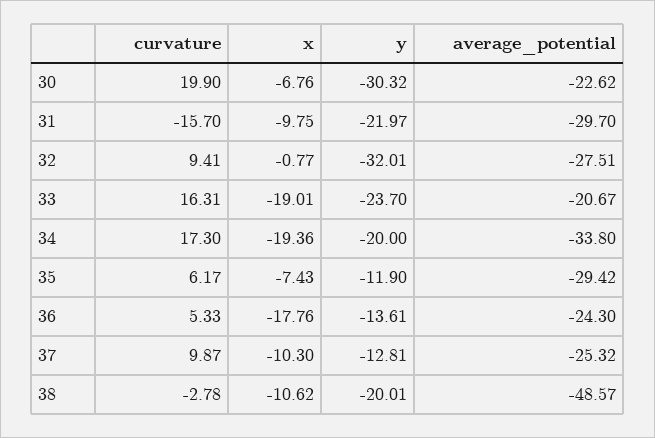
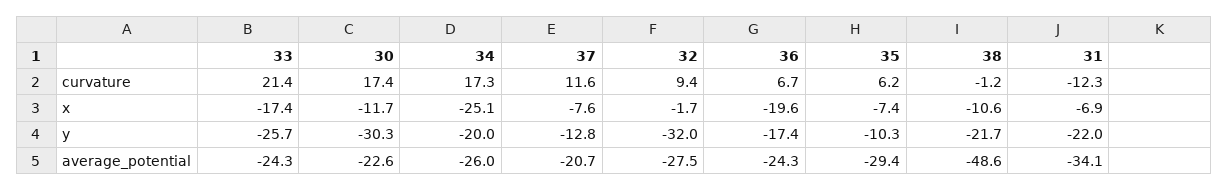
  {
    "curvature": {
-     "30": 19.9,
+     "30": 17.4,
-     "31": -15.7,
+     "31": -12.3,
      "32": 9.41,
-     "33": 16.31,
+     "33": 21.4,
      "34": 17.3,
      "35": 6.17,
-     "36": 5.33,
+     "36": 6.7,
-     "37": 9.87,
+     "37": 11.6,
-     "38": -2.78
+     "38": -1.2
    },
    "x": {
-     "30": -6.76,
+     "30": -11.7,
-     "31": -9.75,
+     "31": -6.9,
-     "32": -0.77,
+     "32": -1.7,
-     "33": -19.01,
+     "33": -17.4,
-     "34": -19.36,
+     "34": -25.1,
      "35": -7.43,
-     "36": -17.76,
+     "36": -19.6,
-     "37": -10.3,
+     "37": -7.6,
      "38": -10.62
    },
    "y": {
      "30": -30.32,
      "31": -21.97,
      "32": -32.01,
-     "33": -23.7,
+     "33": -25.7,
      "34": -20,
-     "35": -11.9,
+     "35": -10.3,
-     "36": -13.61,
+     "36": -17.4,
      "37": -12.81,
-     "38": -20.01
+     "38": -21.7
    },
    "average_potential": {
      "30": -22.62,
-     "31": -29.7,
+     "31": -34.1,
      "32": -27.51,
-     "33": -20.67,
+     "33": -24.3,
-     "34": -33.8,
+     "34": -26,
      "35": -29.42,
      "36": -24.3,
-     "37": -25.32,
+     "37": -20.7,
      "38": -48.57
    }
  }

